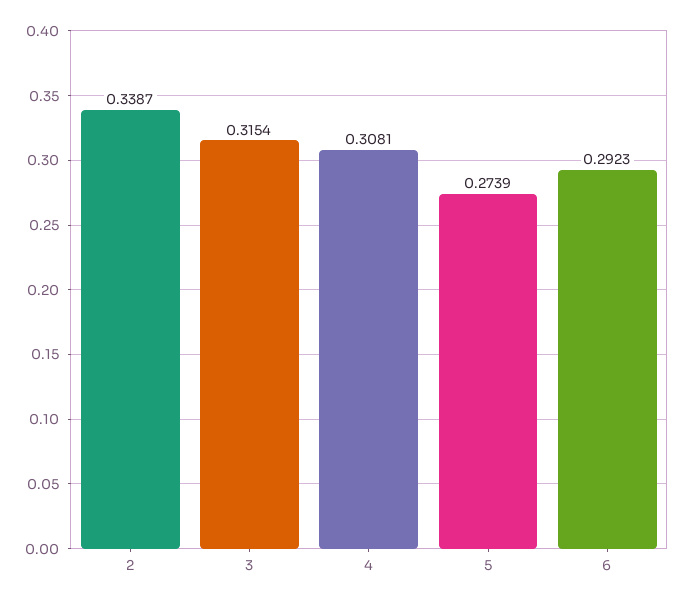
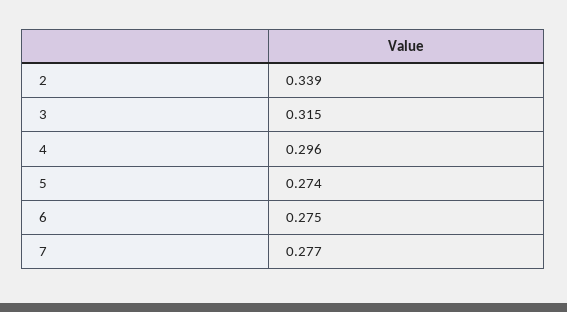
  {
    "2": 0.3387,
    "3": 0.3154,
-   "4": 0.3081,
+   "4": 0.296,
    "5": 0.2739,
-   "6": 0.2923
+   "6": 0.275,
+   "7": 0.277
  }

